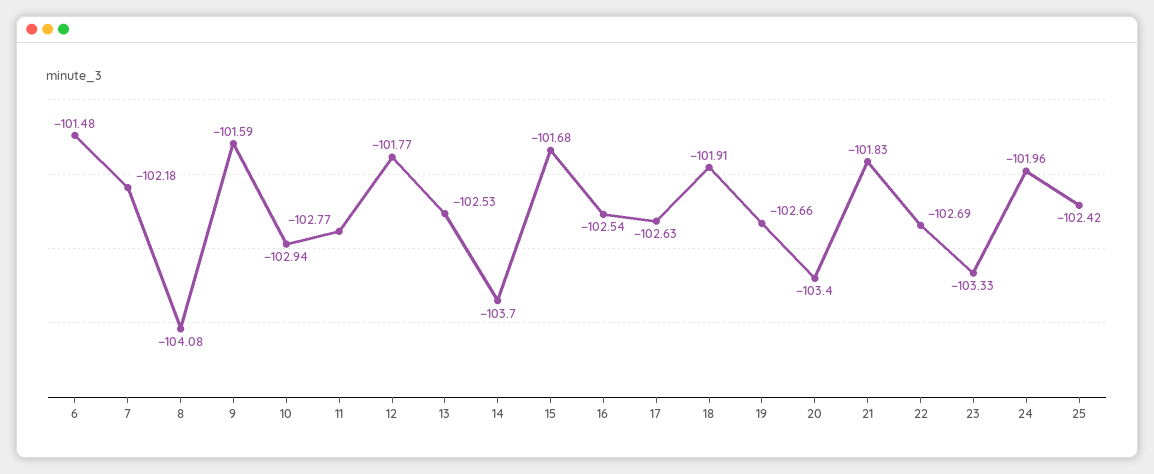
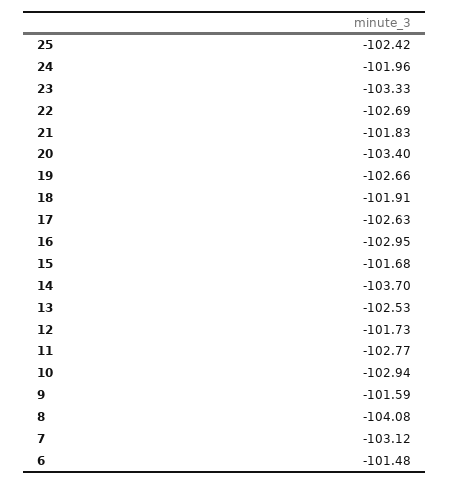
  {
    "6": -101.48,
-   "7": -102.18,
+   "7": -103.12,
    "8": -104.08,
    "9": -101.59,
    "10": -102.94,
    "11": -102.77,
-   "12": -101.77,
+   "12": -101.73,
    "13": -102.53,
    "14": -103.7,
    "15": -101.68,
-   "16": -102.54,
+   "16": -102.95,
    "17": -102.63,
    "18": -101.91,
    "19": -102.66,
    "20": -103.4,
    "21": -101.83,
    "22": -102.69,
    "23": -103.33,
    "24": -101.96,
    "25": -102.42
  }

